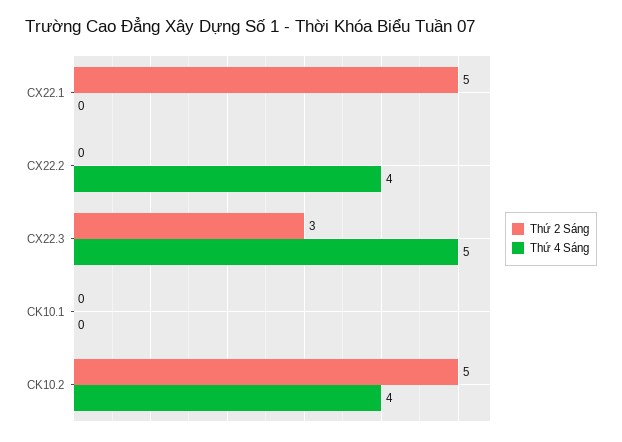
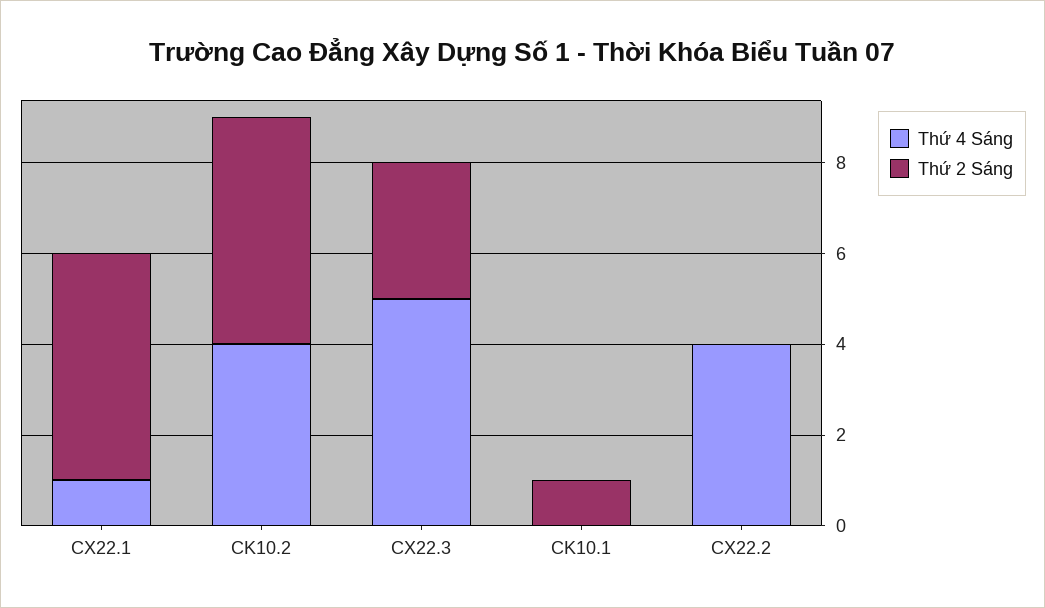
  {
    "Thứ 2 Sáng": {
      "CX22.1": 5,
      "CX22.2": 0,
      "CX22.3": 3,
-     "CK10.1": 0,
+     "CK10.1": 1,
      "CK10.2": 5
    },
    "Thứ 4 Sáng": {
-     "CX22.1": 0,
+     "CX22.1": 1,
      "CX22.2": 4,
      "CX22.3": 5,
      "CK10.1": 0,
      "CK10.2": 4
    }
  }

